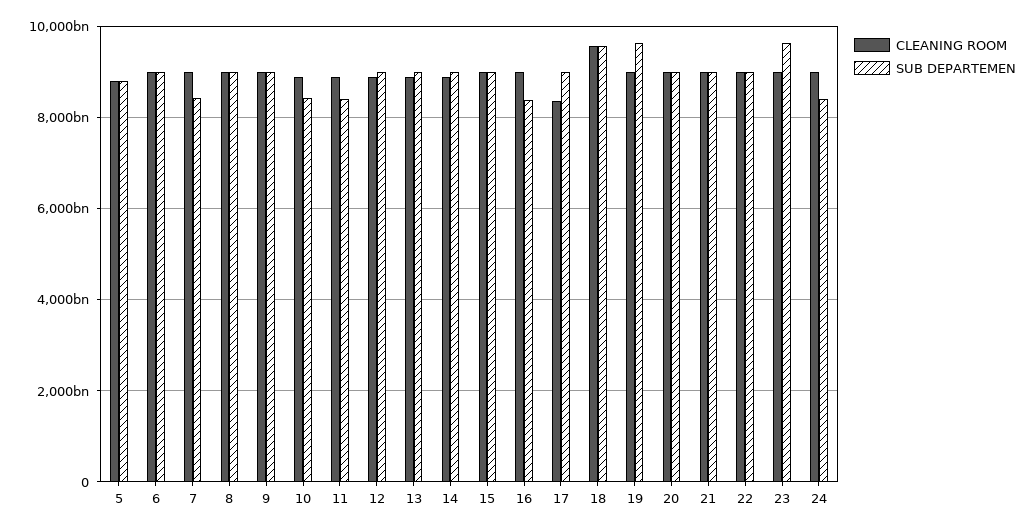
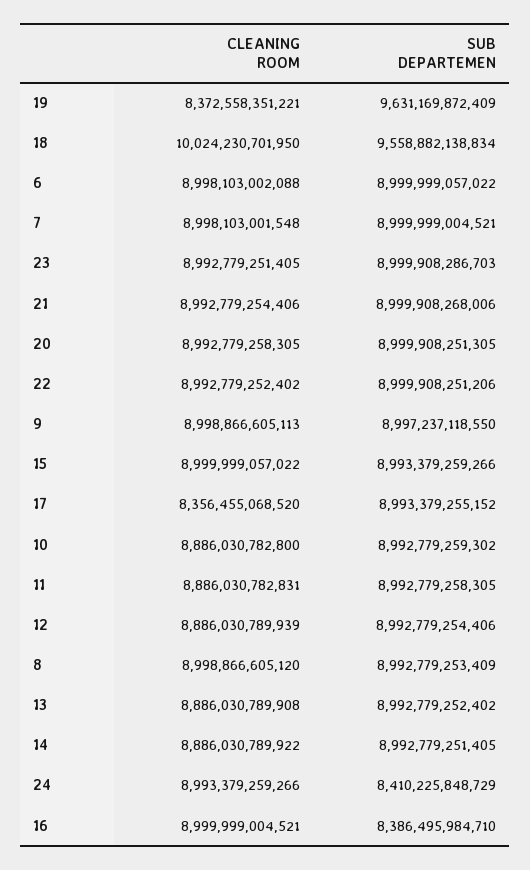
  {
    "CLEANING ROOM": {
-     "5": 8800000000000,
      "6": 8998103002088,
      "7": 8998103001548,
      "8": 8998866605120,
      "9": 8998866605113,
      "10": 8886030782800,
      "11": 8886030782831,
      "12": 8886030789939,
      "13": 8886030789908,
      "14": 8886030789922,
      "15": 8999999057022,
      "16": 8999999004521,
      "17": 8356455068520,
-     "18": 9600000000000,
+     "18": 10024230701950,
-     "19": 9000000000000,
+     "19": 8372558351221,
      "20": 8992779258305,
      "21": 8992779254406,
      "22": 8992779252402,
      "23": 8992779251405,
      "24": 8993379259266
    },
    "SUB DEPARTEMEN": {
-     "5": 8800000000000,
      "6": 8999999057022,
-     "7": 8400000000000,
+     "7": 8999999004521,
      "8": 8992779253409,
      "9": 8997237118550,
-     "10": 8400000000000,
+     "10": 8992779259302,
-     "11": 8400000000000,
+     "11": 8992779258305,
      "12": 8992779254406,
      "13": 8992779252402,
      "14": 8992779251405,
      "15": 8993379259266,
      "16": 8386495984710,
      "17": 8993379255152,
      "18": 9558882138834,
      "19": 9631169872409,
      "20": 8999908251305,
      "21": 8999908268006,
      "22": 8999908251206,
-     "23": 9600000000000,
+     "23": 8999908286703,
      "24": 8410225848729
    }
  }

